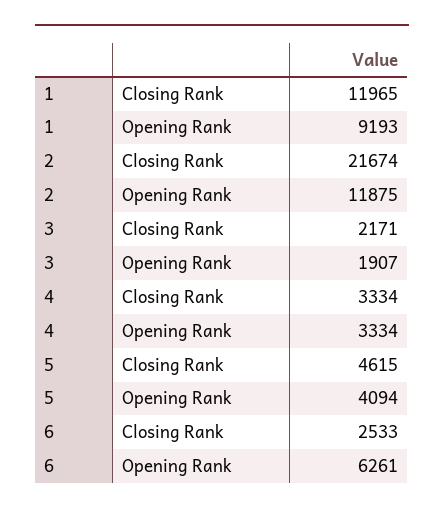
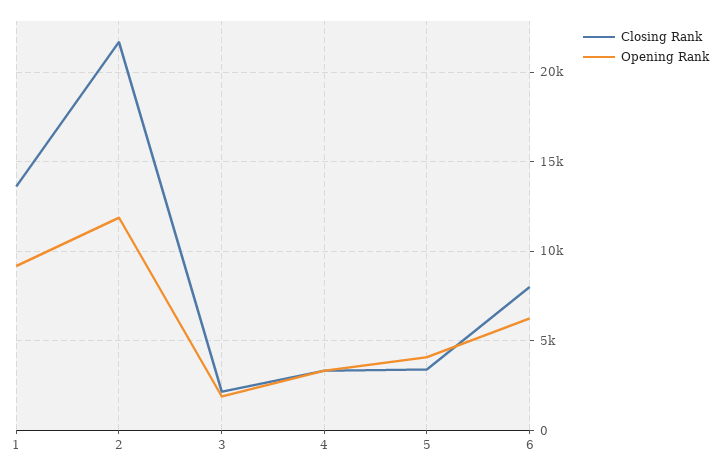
  {
    "Closing Rank": {
-     "1": 11965,
+     "1": 13500,
      "2": 21674,
      "3": 2171,
      "4": 3334,
-     "5": 4615,
+     "5": 3500,
-     "6": 2533
+     "6": 8000
    },
    "Opening Rank": {
      "1": 9193,
      "2": 11875,
      "3": 1907,
      "4": 3334,
      "5": 4094,
      "6": 6261
    }
  }

